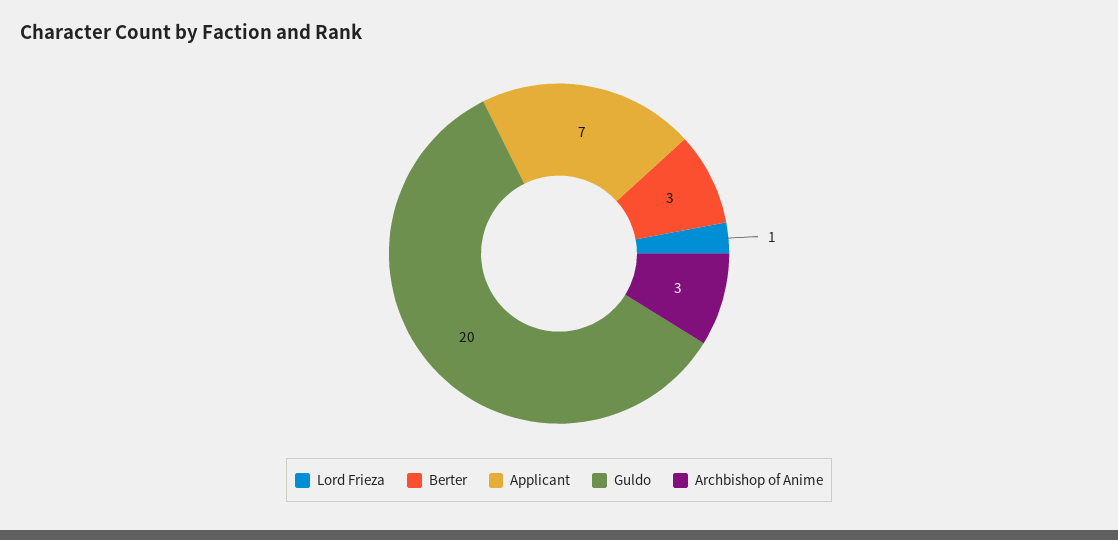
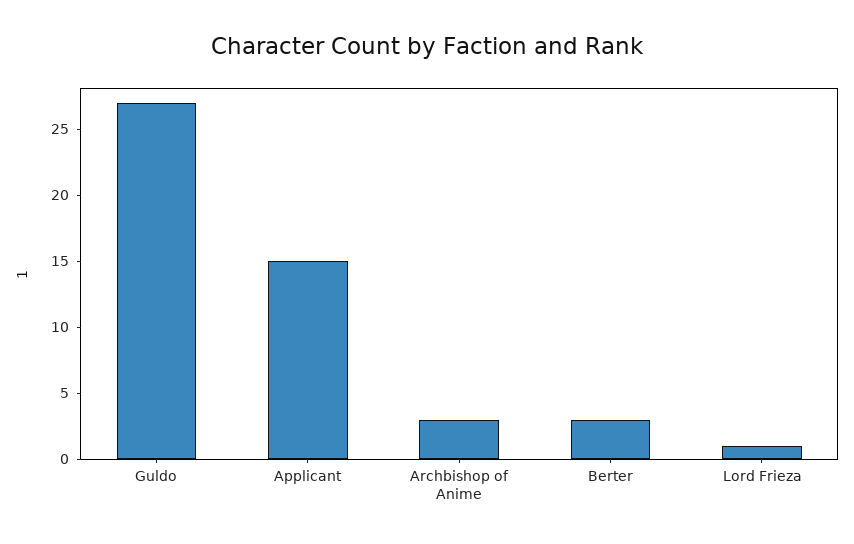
  {
    "Lord Frieza": 1,
    "Berter": 3,
-   "Applicant": 7,
+   "Applicant": 15,
-   "Guldo": 20,
+   "Guldo": 27,
    "Archbishop of Anime": 3
  }

